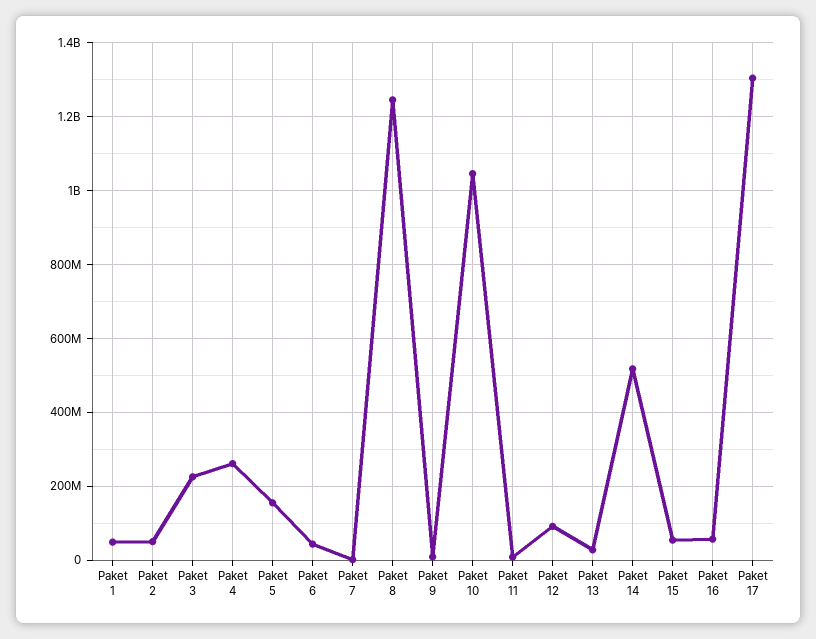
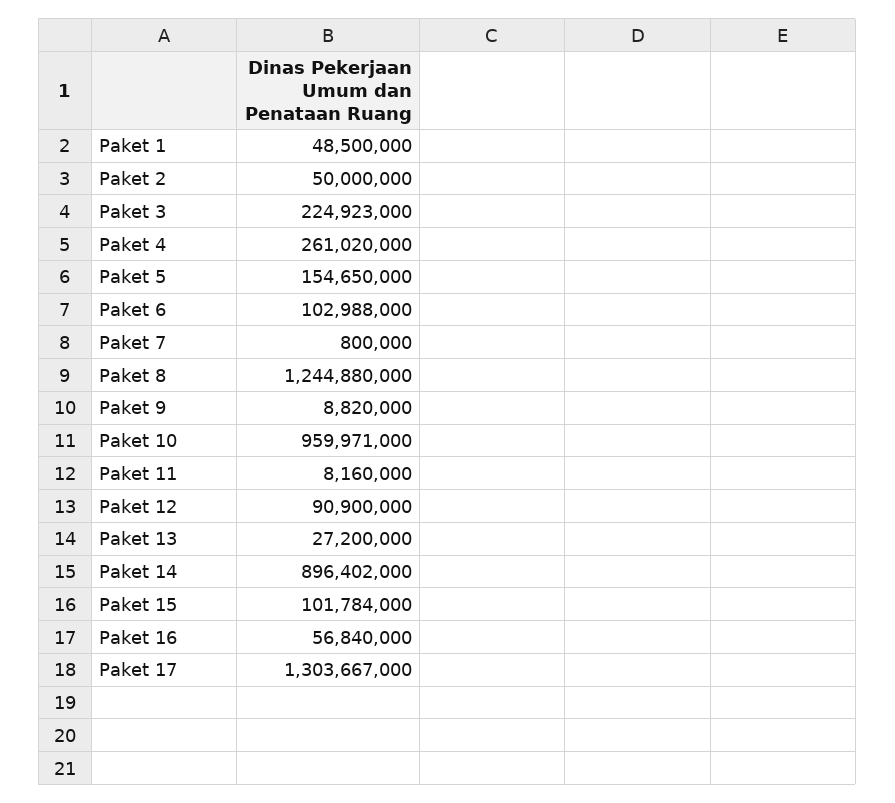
  {
    "Paket 1": 48500000,
    "Paket 2": 50000000,
    "Paket 3": 224923000,
    "Paket 4": 261020000,
    "Paket 5": 154650000,
-   "Paket 6": 40000000,
+   "Paket 6": 102988000,
    "Paket 7": 800000,
    "Paket 8": 1244880000,
    "Paket 9": 8820000,
-   "Paket 10": 1040000000,
+   "Paket 10": 959971000,
    "Paket 11": 8160000,
    "Paket 12": 90900000,
    "Paket 13": 27200000,
-   "Paket 14": 520000000,
+   "Paket 14": 896402000,
-   "Paket 15": 60000000,
+   "Paket 15": 101784000,
    "Paket 16": 56840000,
    "Paket 17": 1303667000
  }

